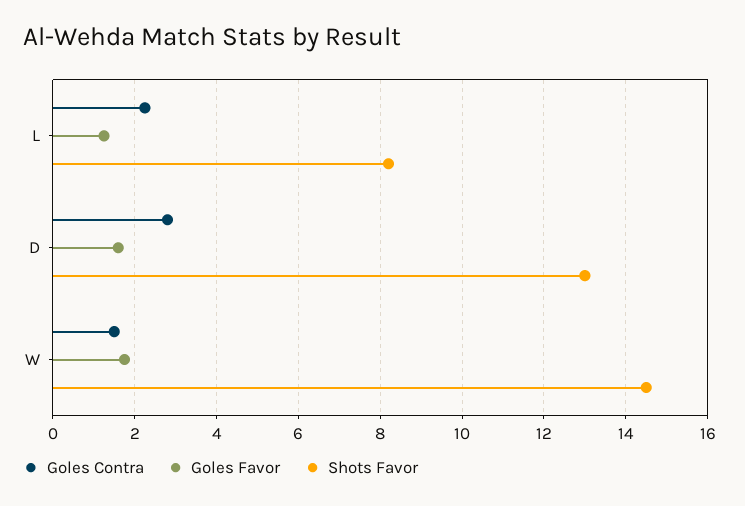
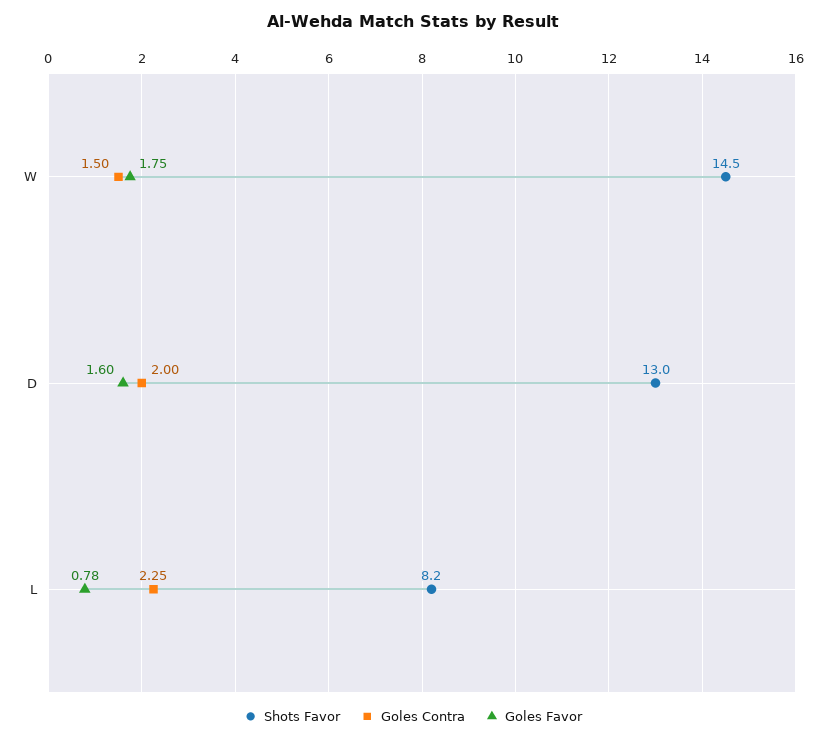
  {
    "Goles Contra": {
      "L": 2.25,
-     "D": 2.8,
+     "D": 2,
      "W": 1.5
    },
    "Goles Favor": {
-     "L": 1.2,
+     "L": 0.78,
      "D": 1.6,
      "W": 1.75
    },
    "Shots Favor": {
      "L": 8.2,
      "D": 13,
      "W": 14.5
    }
  }

